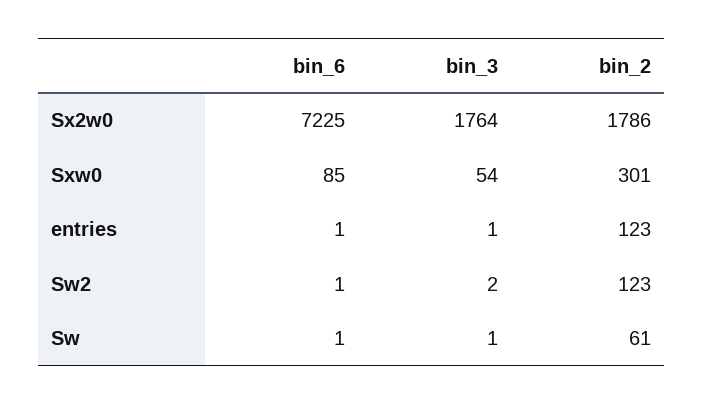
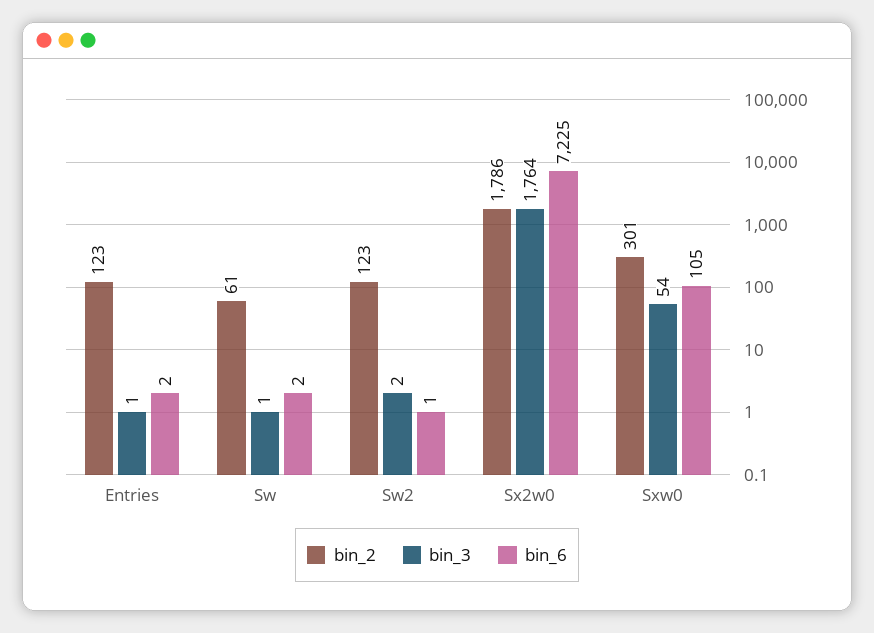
  {
    "bin_6": {
      "Sx2w0": 7225,
-     "Sxw0": 85,
+     "Sxw0": 105,
-     "entries": 1,
+     "entries": 2,
      "Sw2": 1,
-     "Sw": 1
+     "Sw": 2
    },
    "bin_3": {
      "Sx2w0": 1764,
      "Sxw0": 54,
      "entries": 1,
      "Sw2": 2,
      "Sw": 1
    },
    "bin_2": {
      "Sx2w0": 1786,
      "Sxw0": 301,
      "entries": 123,
      "Sw2": 123,
      "Sw": 61
    }
  }

